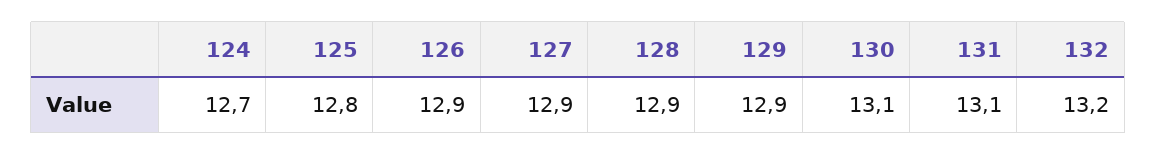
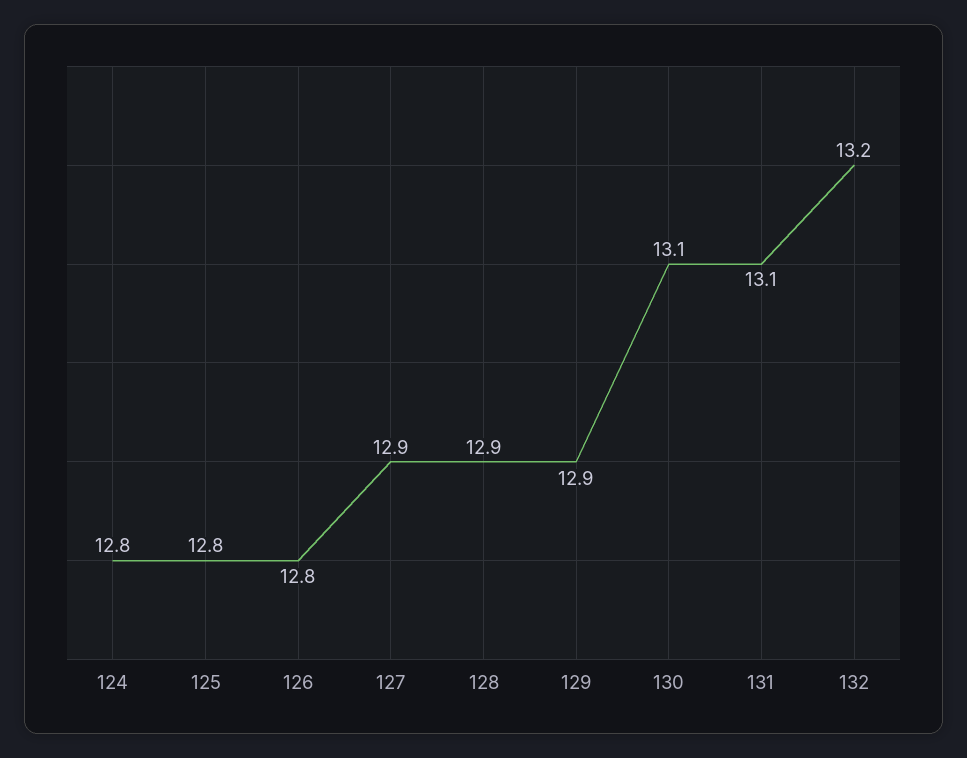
  {
-   "124": 12.7,
+   "124": 12.8,
    "125": 12.8,
-   "126": 12.9,
+   "126": 12.8,
    "127": 12.9,
    "128": 12.9,
    "129": 12.9,
    "130": 13.1,
    "131": 13.1,
    "132": 13.2
  }

